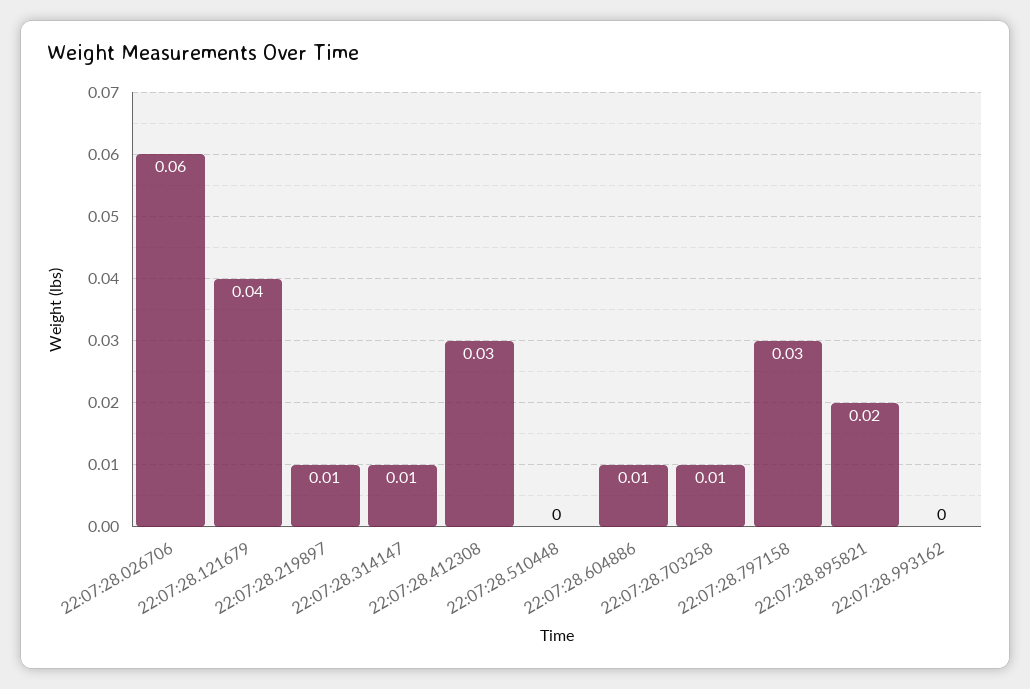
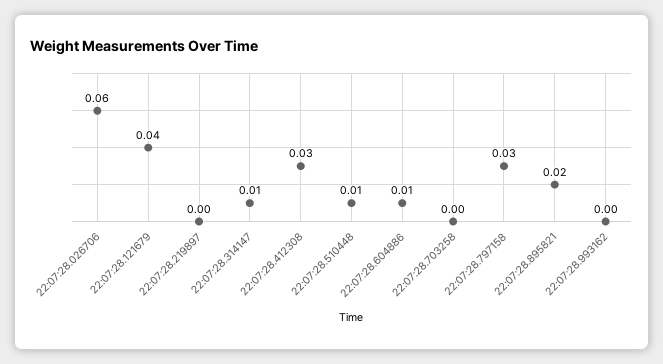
  {
    "22:07:28.026706": 0.06,
    "22:07:28.121679": 0.04,
-   "22:07:28.219897": 0.01,
+   "22:07:28.219897": 0,
    "22:07:28.314147": 0.01,
    "22:07:28.412308": 0.03,
-   "22:07:28.510448": 0,
+   "22:07:28.510448": 0.01,
    "22:07:28.604886": 0.01,
-   "22:07:28.703258": 0.01,
+   "22:07:28.703258": 0,
    "22:07:28.797158": 0.03,
    "22:07:28.895821": 0.02,
    "22:07:28.993162": 0
  }

